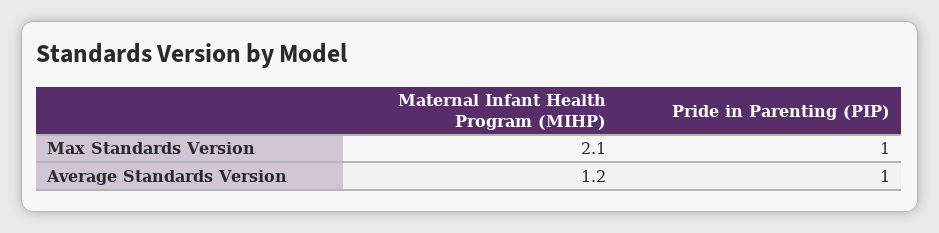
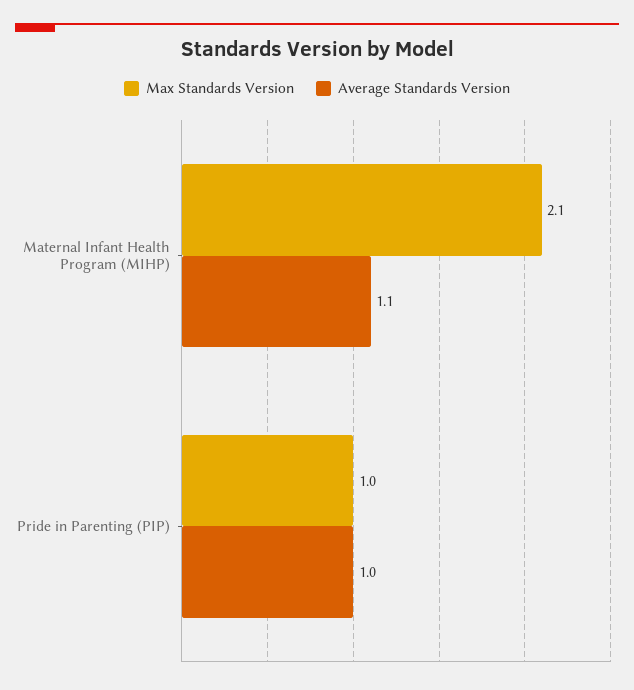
  {
    "Max Standards Version": {
      "Maternal Infant Health Program (MIHP)": 2.1,
      "Pride in Parenting (PIP)": 1
    },
    "Average Standards Version": {
-     "Maternal Infant Health Program (MIHP)": 1.2,
+     "Maternal Infant Health Program (MIHP)": 1.1,
      "Pride in Parenting (PIP)": 1
    }
  }

